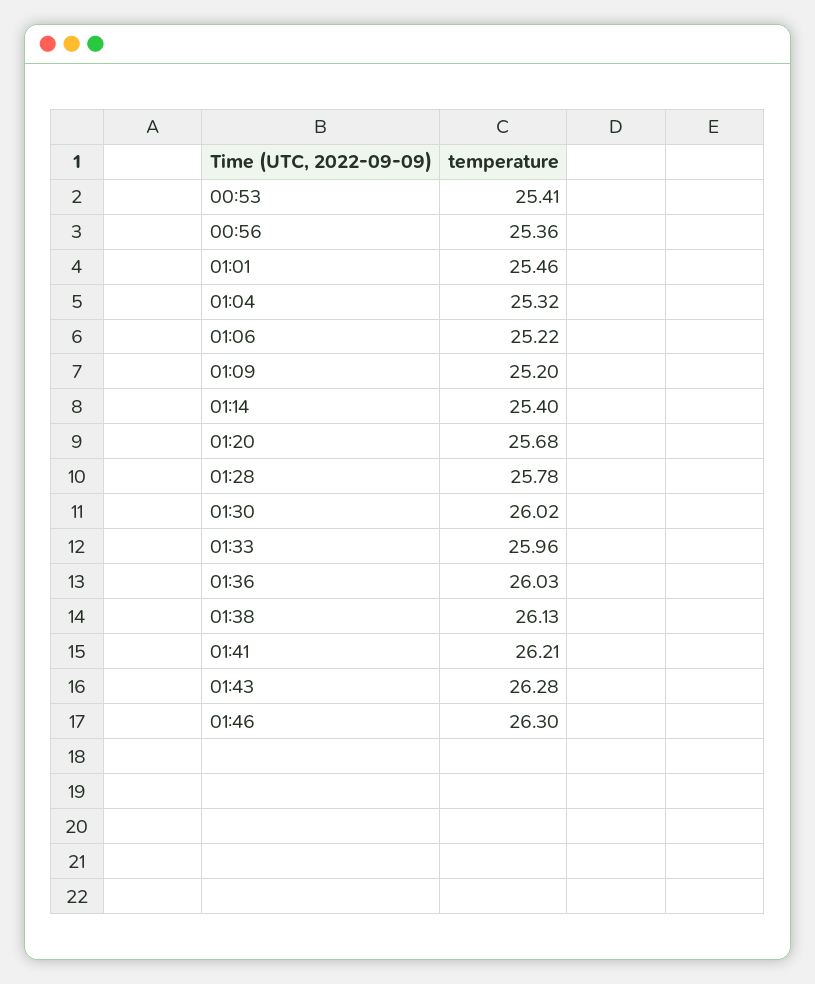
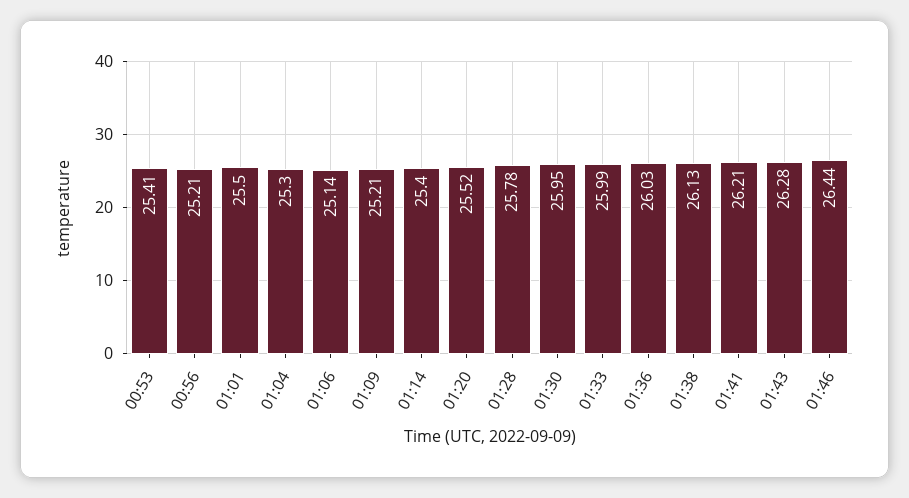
  {
    "00:53": 25.41,
-   "00:56": 25.36,
+   "00:56": 25.21,
-   "01:01": 25.46,
+   "01:01": 25.5,
-   "01:04": 25.32,
+   "01:04": 25.3,
-   "01:06": 25.22,
+   "01:06": 25.14,
-   "01:09": 25.2,
+   "01:09": 25.21,
    "01:14": 25.4,
-   "01:20": 25.68,
+   "01:20": 25.52,
    "01:28": 25.78,
-   "01:30": 26.02,
+   "01:30": 25.95,
-   "01:33": 25.96,
+   "01:33": 25.99,
    "01:36": 26.03,
    "01:38": 26.13,
    "01:41": 26.21,
    "01:43": 26.28,
-   "01:46": 26.3
+   "01:46": 26.44
  }

